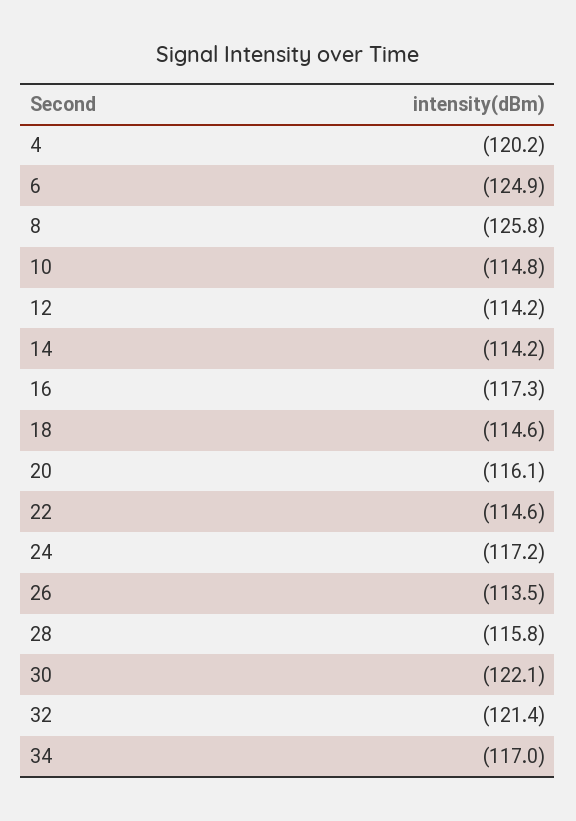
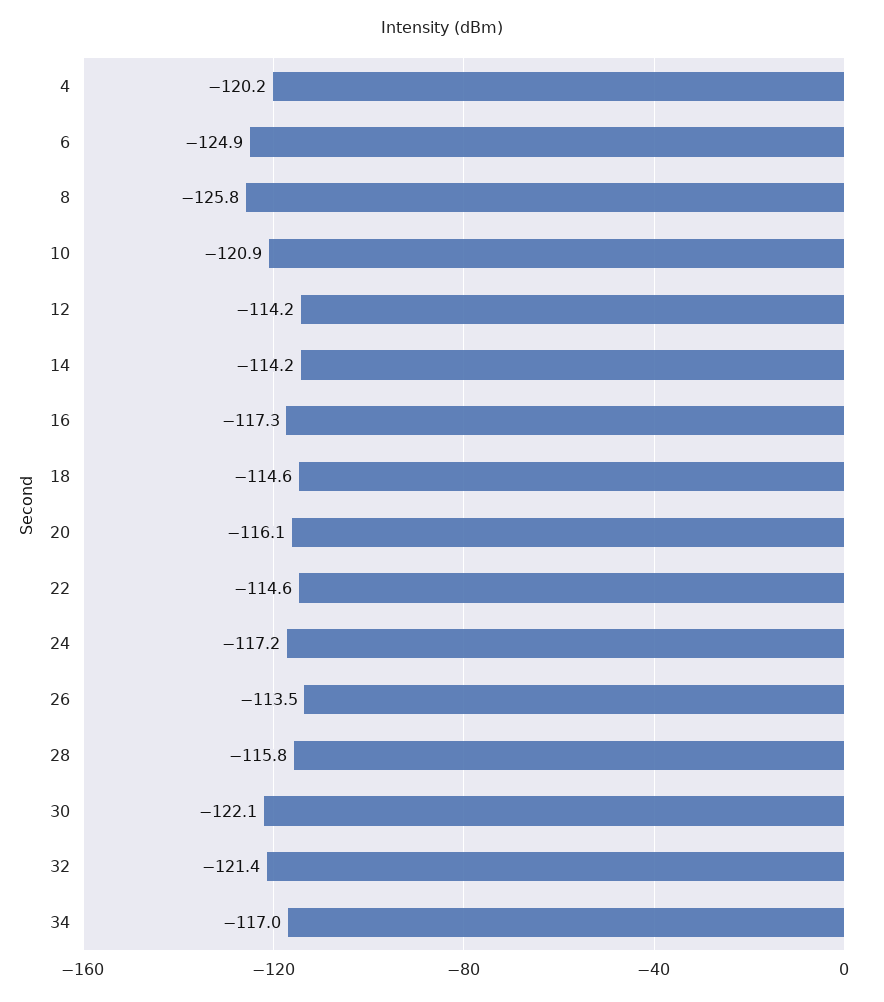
  {
    "4": -120.2,
    "6": -124.9,
    "8": -125.8,
-   "10": -114.8,
+   "10": -120.9,
    "12": -114.2,
    "14": -114.2,
    "16": -117.3,
    "18": -114.6,
    "20": -116.1,
    "22": -114.6,
    "24": -117.2,
    "26": -113.5,
    "28": -115.8,
    "30": -122.1,
    "32": -121.4,
    "34": -117
  }

